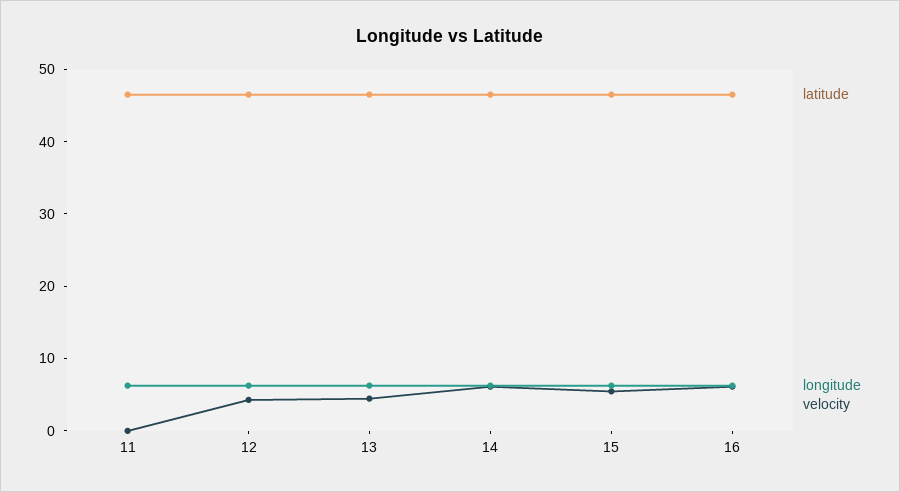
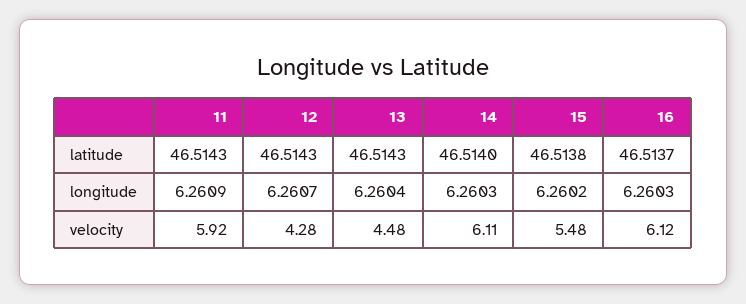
  {
    "latitude": {
      "11": 46.5143,
      "12": 46.5143,
      "13": 46.5143,
      "14": 46.514,
      "15": 46.5138,
      "16": 46.5137
    },
    "longitude": {
      "11": 6.2609,
      "12": 6.2607,
      "13": 6.2604,
      "14": 6.2603,
      "15": 6.2602,
      "16": 6.2603
    },
    "velocity": {
-     "11": 0,
+     "11": 5.92,
      "12": 4.28,
      "13": 4.48,
      "14": 6.11,
      "15": 5.48,
      "16": 6.12
    }
  }

